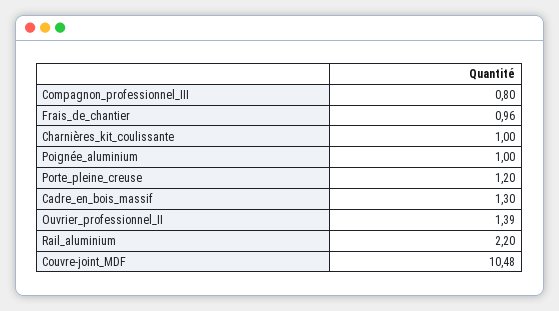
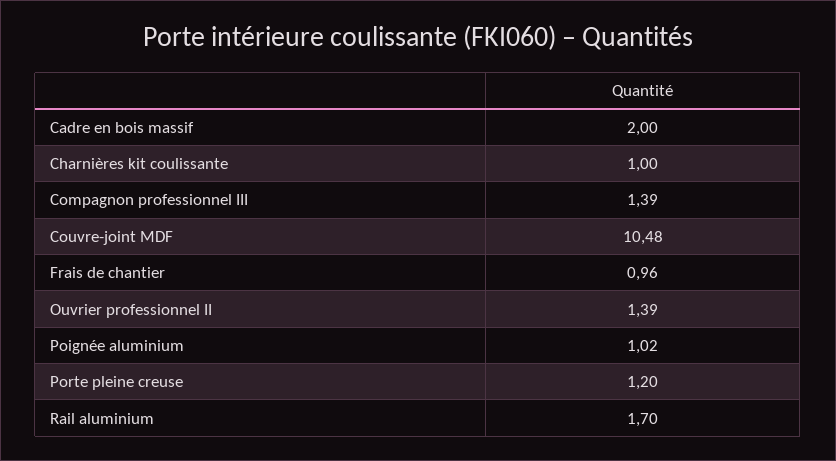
  {
-   "Compagnon_professionnel_III": 0.8,
+   "Compagnon_professionnel_III": 1.39,
    "Frais_de_chantier": 0.96,
    "Charnières_kit_coulissante": 1,
-   "Poignée_aluminium": 1,
+   "Poignée_aluminium": 1.02,
    "Porte_pleine_creuse": 1.2,
-   "Cadre_en_bois_massif": 1.3,
+   "Cadre_en_bois_massif": 2,
    "Ouvrier_professionnel_II": 1.39,
-   "Rail_aluminium": 2.2,
+   "Rail_aluminium": 1.7,
    "Couvre-joint_MDF": 10.48
  }

